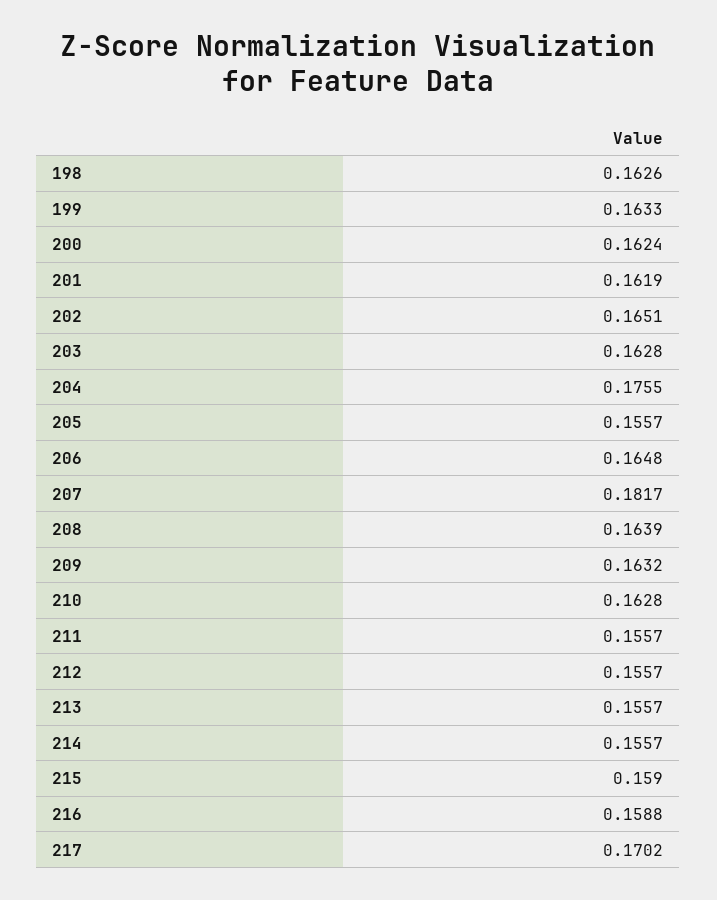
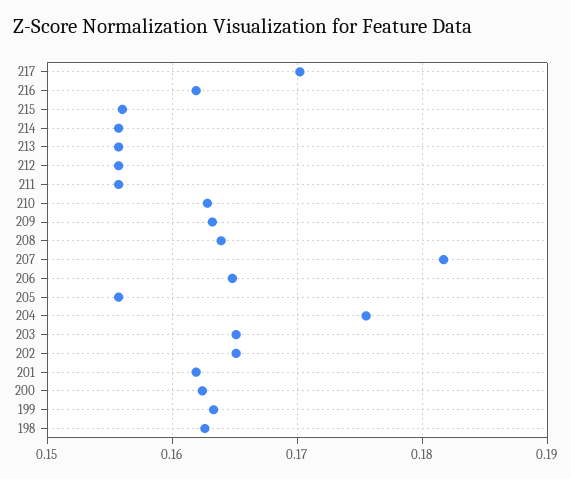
  {
    "198": 0.1626,
    "199": 0.1633,
    "200": 0.1624,
    "201": 0.1619,
    "202": 0.1651,
-   "203": 0.1628,
+   "203": 0.165,
    "204": 0.1755,
    "205": 0.1557,
    "206": 0.1648,
    "207": 0.1817,
    "208": 0.1639,
    "209": 0.1632,
    "210": 0.1628,
    "211": 0.1557,
    "212": 0.1557,
    "213": 0.1557,
    "214": 0.1557,
-   "215": 0.159,
+   "215": 0.156,
-   "216": 0.1588,
+   "216": 0.162,
    "217": 0.1702
  }

